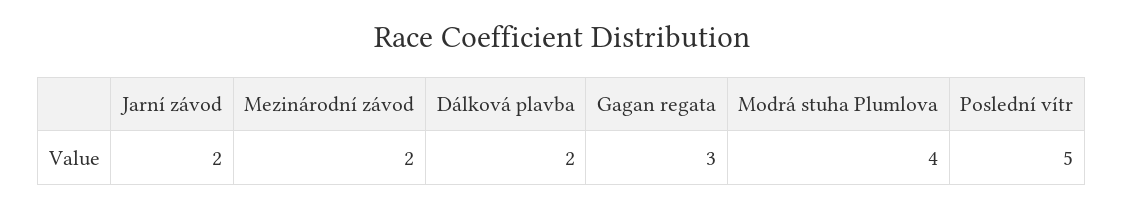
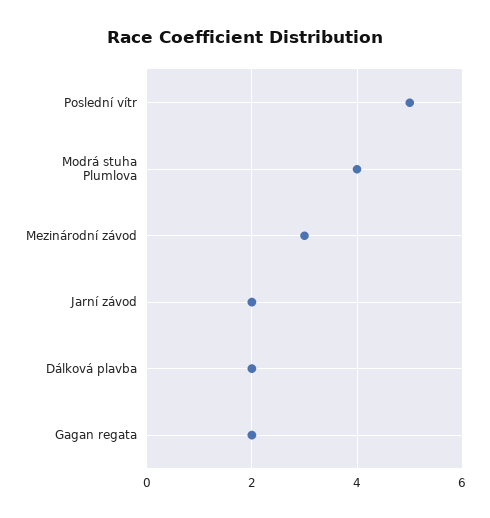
  {
    "Jarní závod": 2,
-   "Mezinárodní závod": 2,
+   "Mezinárodní závod": 3,
    "Dálková plavba": 2,
-   "Gagan regata": 3,
+   "Gagan regata": 2,
    "Modrá stuha Plumlova": 4,
    "Poslední vítr": 5
  }

